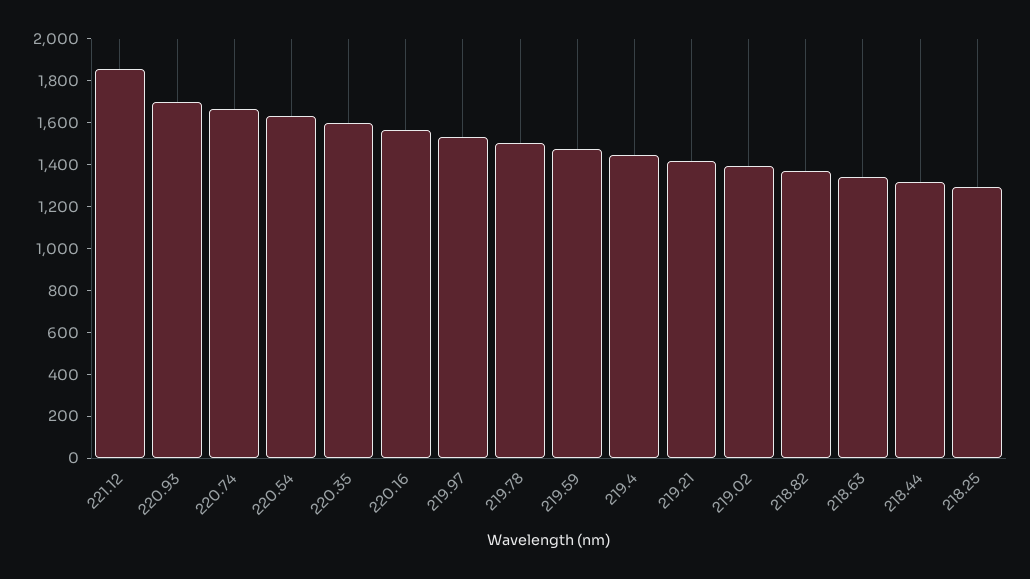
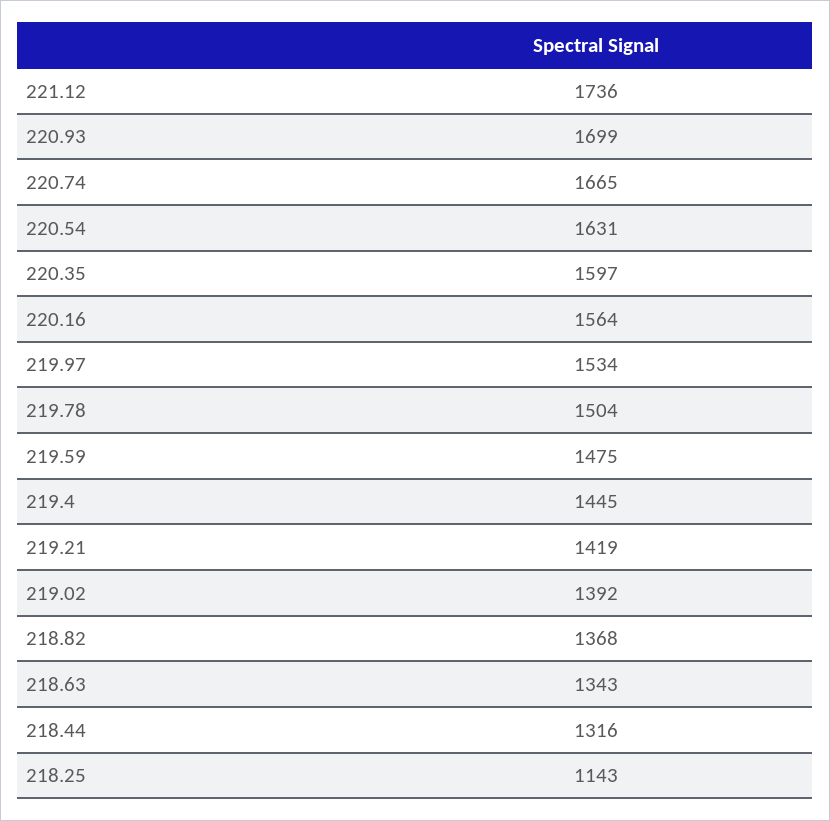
  {
-   "221.12": 1850,
+   "221.12": 1736,
    "220.93": 1699,
    "220.74": 1665,
    "220.54": 1631,
    "220.35": 1597,
    "220.16": 1564,
    "219.97": 1534,
    "219.78": 1504,
    "219.59": 1475,
    "219.4": 1445,
    "219.21": 1419,
    "219.02": 1392,
    "218.82": 1368,
    "218.63": 1343,
    "218.44": 1316,
-   "218.25": 1300
+   "218.25": 1143
  }

